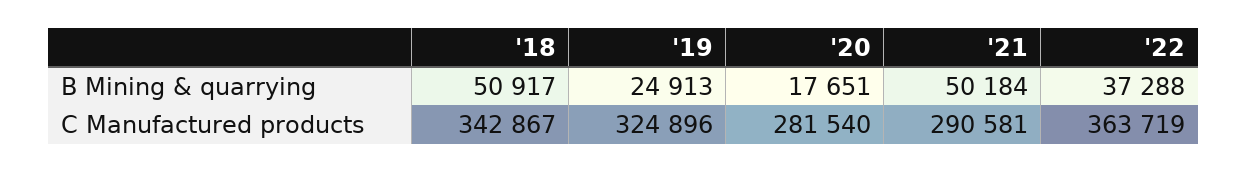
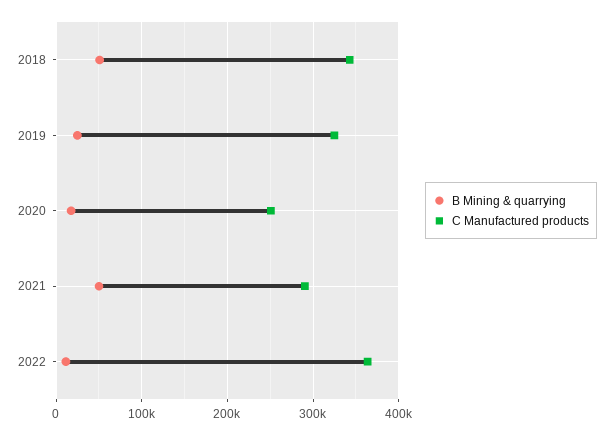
  {
    "B Mining & quarrying": {
      "'18": 50917,
      "'19": 24913,
      "'20": 17651,
      "'21": 50184,
-     "'22": 37288
+     "'22": 10000
    },
    "C Manufactured products": {
      "'18": 342867,
      "'19": 324896,
-     "'20": 281540,
+     "'20": 250000,
      "'21": 290581,
      "'22": 363719
    }
  }

